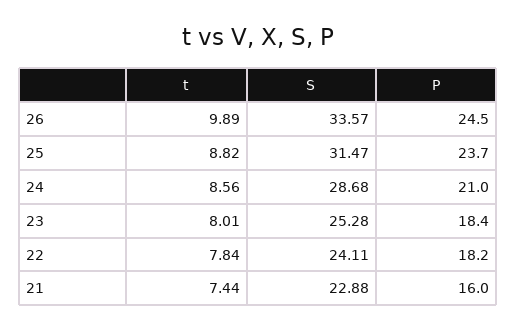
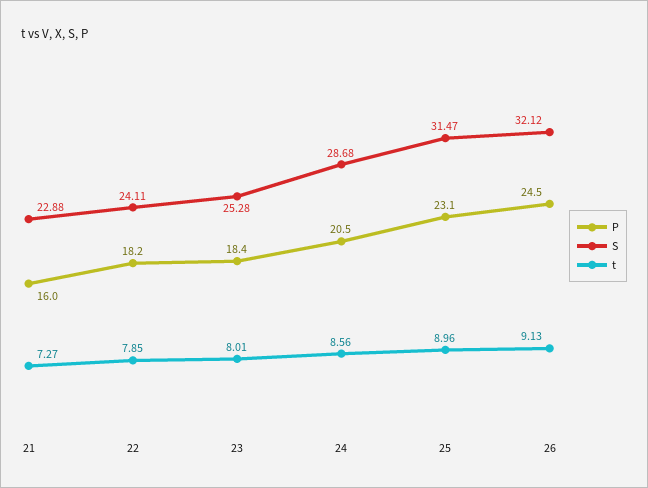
  {
    "t": {
-     "26": 9.89,
+     "26": 9.13,
-     "25": 8.82,
+     "25": 8.96,
      "24": 8.56,
      "23": 8.01,
-     "22": 7.84,
+     "22": 7.85,
-     "21": 7.44
+     "21": 7.27
    },
    "S": {
-     "26": 33.57,
+     "26": 32.12,
      "25": 31.47,
      "24": 28.68,
      "23": 25.28,
      "22": 24.11,
      "21": 22.88
    },
    "P": {
      "26": 24.5,
-     "25": 23.7,
+     "25": 23.1,
-     "24": 21,
+     "24": 20.5,
      "23": 18.4,
      "22": 18.2,
      "21": 16
    }
  }

